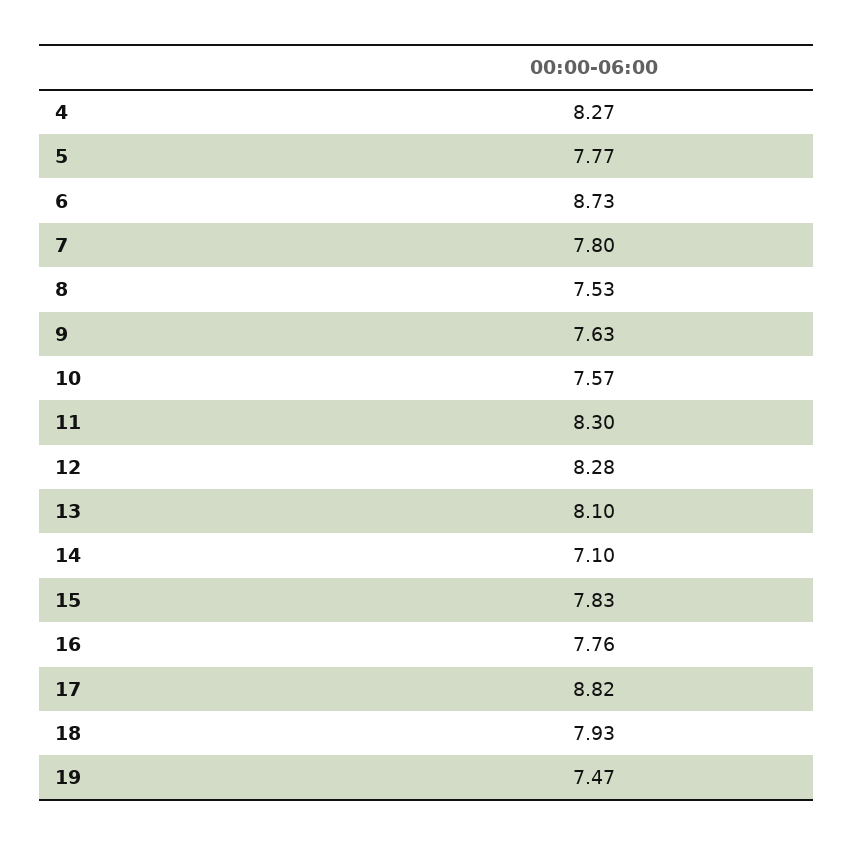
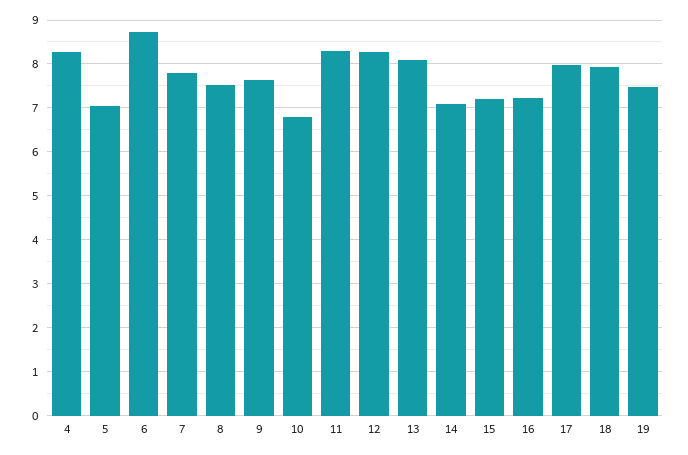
  {
    "4": 8.27,
-   "5": 7.77,
+   "5": 7,
    "6": 8.73,
    "7": 7.8,
    "8": 7.53,
    "9": 7.63,
-   "10": 7.57,
+   "10": 6.8,
    "11": 8.3,
    "12": 8.28,
    "13": 8.1,
    "14": 7.1,
-   "15": 7.83,
+   "15": 7.2,
-   "16": 7.76,
+   "16": 7.2,
-   "17": 8.82,
+   "17": 8,
    "18": 7.93,
    "19": 7.47
  }

